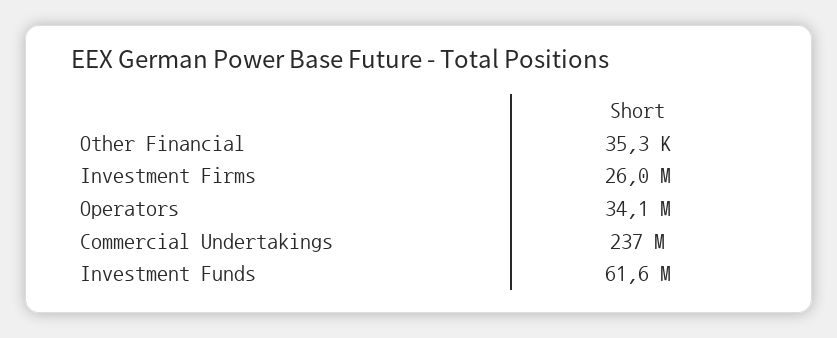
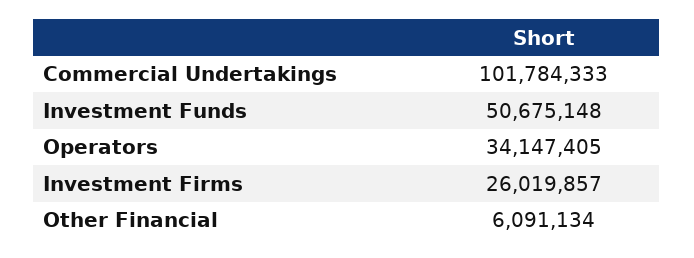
  {
-   "Other Financial": 35300,
+   "Other Financial": 6091134,
    "Investment Firms": 26019857,
    "Operators": 34147405,
-   "Commercial Undertakings": 237000000,
+   "Commercial Undertakings": 101784333,
-   "Investment Funds": 61600000
+   "Investment Funds": 50675148
  }

